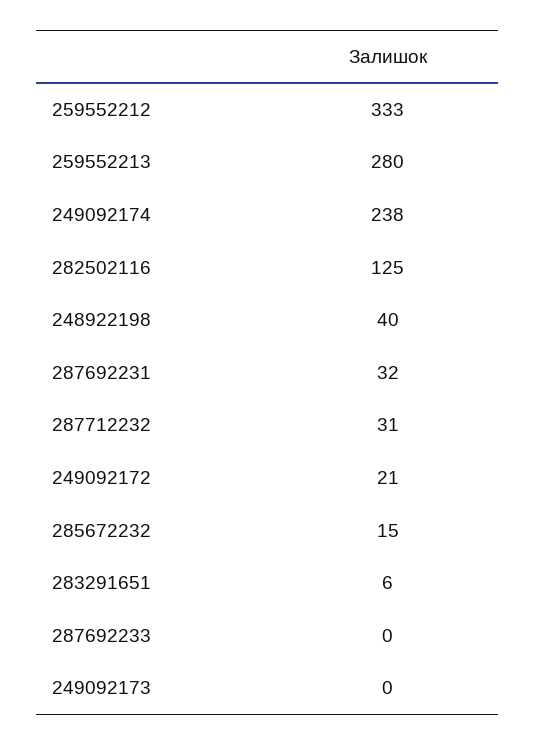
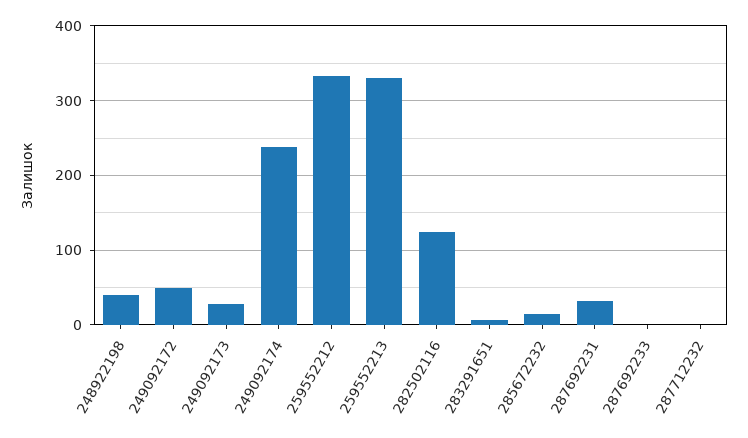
  {
    "259552212": 333,
-   "259552213": 280,
+   "259552213": 330,
    "249092174": 238,
    "282502116": 125,
    "248922198": 40,
    "287692231": 32,
-   "287712232": 31,
+   "287712232": 0,
-   "249092172": 21,
+   "249092172": 50,
    "285672232": 15,
    "283291651": 6,
    "287692233": 0,
-   "249092173": 0
+   "249092173": 30
  }

